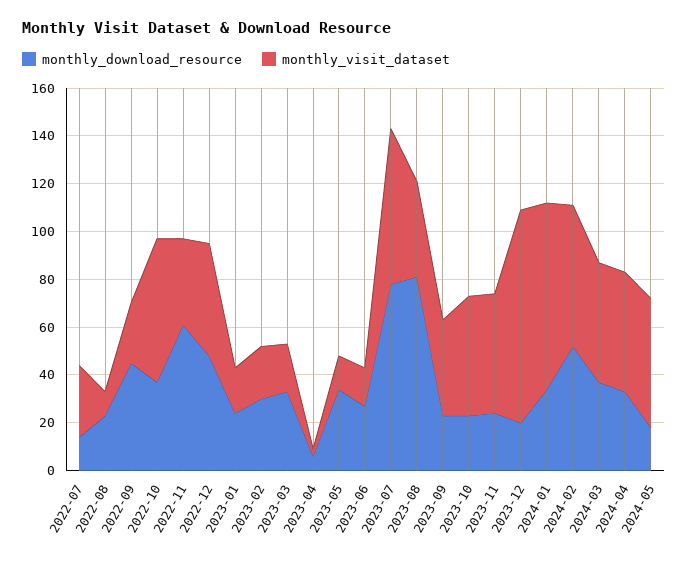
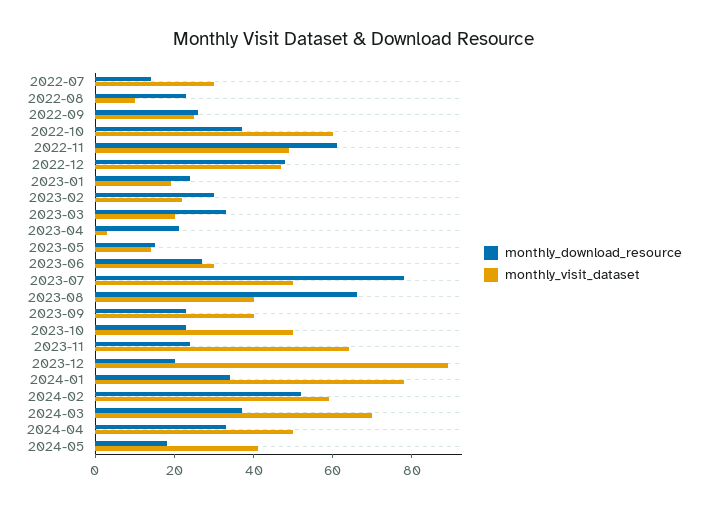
  {
    "monthly_download_resource": {
      "2022-07": 15,
      "2022-08": 25,
-     "2022-09": 45,
+     "2022-09": 25,
      "2022-10": 35,
      "2022-11": 60,
      "2022-12": 50,
      "2023-01": 25,
      "2023-02": 30,
      "2023-03": 35,
-     "2023-04": 5,
+     "2023-04": 20,
-     "2023-05": 35,
+     "2023-05": 15,
      "2023-06": 25,
      "2023-07": 80,
-     "2023-08": 80,
+     "2023-08": 65,
      "2023-09": 25,
      "2023-10": 25,
      "2023-11": 25,
      "2023-12": 20,
      "2024-01": 35,
      "2024-02": 50,
      "2024-03": 35,
      "2024-04": 35,
      "2024-05": 20
    },
    "monthly_visit_dataset": {
      "2022-07": 30,
      "2022-08": 10,
      "2022-09": 25,
      "2022-10": 60,
-     "2022-11": 35,
+     "2022-11": 50,
      "2022-12": 45,
      "2023-01": 20,
      "2023-02": 20,
      "2023-03": 20,
      "2023-04": 5,
      "2023-05": 15,
-     "2023-06": 15,
+     "2023-06": 30,
-     "2023-07": 65,
+     "2023-07": 50,
      "2023-08": 40,
      "2023-09": 40,
      "2023-10": 50,
-     "2023-11": 50,
+     "2023-11": 65,
      "2023-12": 90,
      "2024-01": 80,
      "2024-02": 60,
-     "2024-03": 50,
+     "2024-03": 70,
      "2024-04": 50,
-     "2024-05": 55
+     "2024-05": 40
    }
  }

